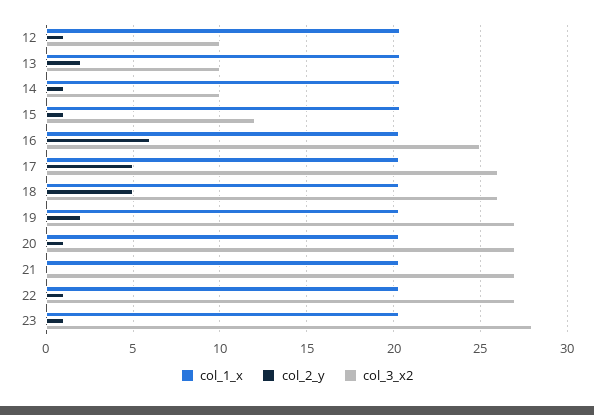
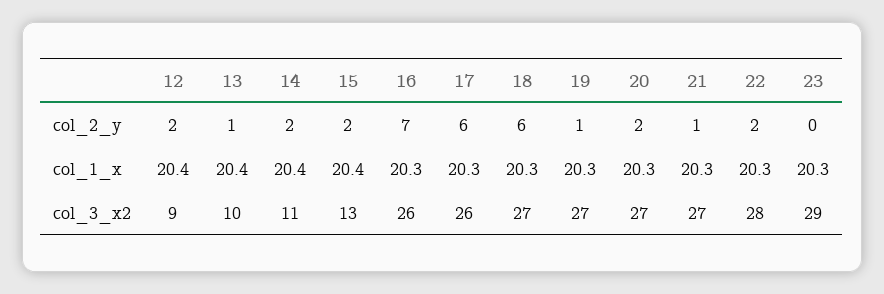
  {
    "col_1_x": {
      "12": 20.4,
      "13": 20.4,
      "14": 20.4,
      "15": 20.4,
      "16": 20.3,
      "17": 20.3,
      "18": 20.3,
      "19": 20.3,
      "20": 20.3,
      "21": 20.3,
      "22": 20.3,
      "23": 20.3
    },
    "col_2_y": {
-     "12": 1,
+     "12": 2,
-     "13": 2,
+     "13": 1,
-     "14": 1,
+     "14": 2,
-     "15": 1,
+     "15": 2,
-     "16": 6,
+     "16": 7,
-     "17": 5,
+     "17": 6,
-     "18": 5,
+     "18": 6,
-     "19": 2,
+     "19": 1,
-     "20": 1,
+     "20": 2,
-     "21": 0,
+     "21": 1,
-     "22": 1,
+     "22": 2,
-     "23": 1
+     "23": 0
    },
    "col_3_x2": {
-     "12": 10,
+     "12": 9,
      "13": 10,
-     "14": 10,
+     "14": 11,
-     "15": 12,
+     "15": 13,
-     "16": 25,
+     "16": 26,
      "17": 26,
-     "18": 26,
+     "18": 27,
      "19": 27,
      "20": 27,
      "21": 27,
-     "22": 27,
+     "22": 28,
-     "23": 28
+     "23": 29
    }
  }

